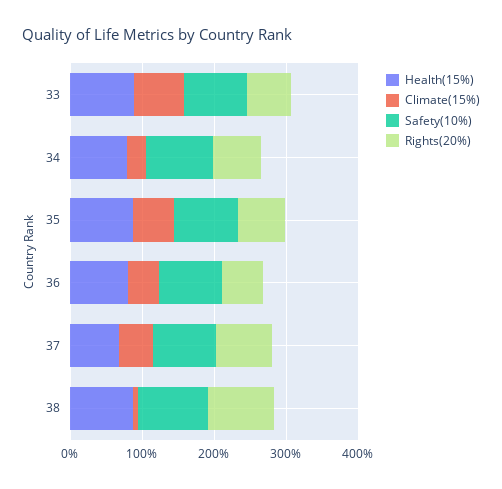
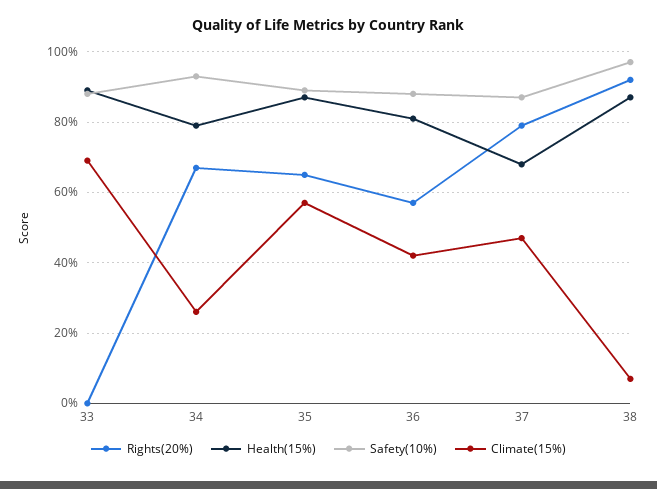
  {
    "Health(15%)": {
      "33": 90,
      "34": 80,
      "35": 85,
      "36": 80,
      "37": 70,
      "38": 85
    },
    "Climate(15%)": {
      "33": 70,
      "34": 25,
      "35": 55,
      "36": 40,
      "37": 45,
      "38": 5
    },
    "Safety(10%)": {
      "33": 90,
      "34": 95,
      "35": 90,
      "36": 90,
      "37": 85,
      "38": 95
    },
    "Rights(20%)": {
-     "33": 60,
+     "33": 0,
      "34": 65,
      "35": 65,
      "36": 55,
      "37": 80,
      "38": 90
    }
  }

